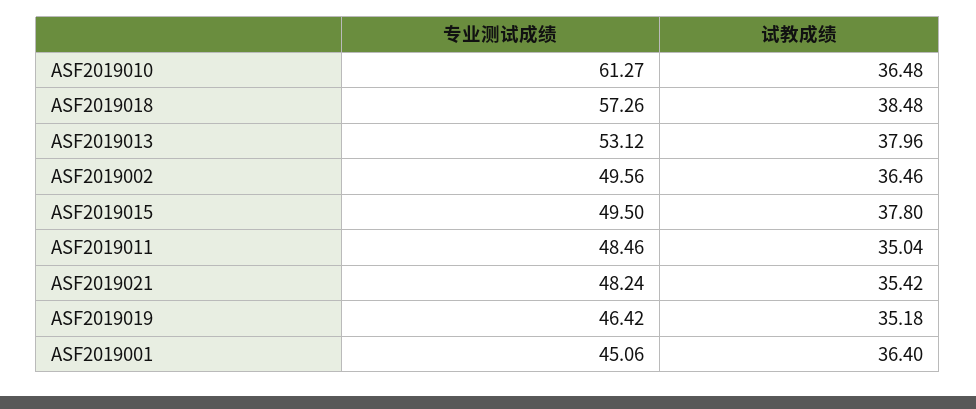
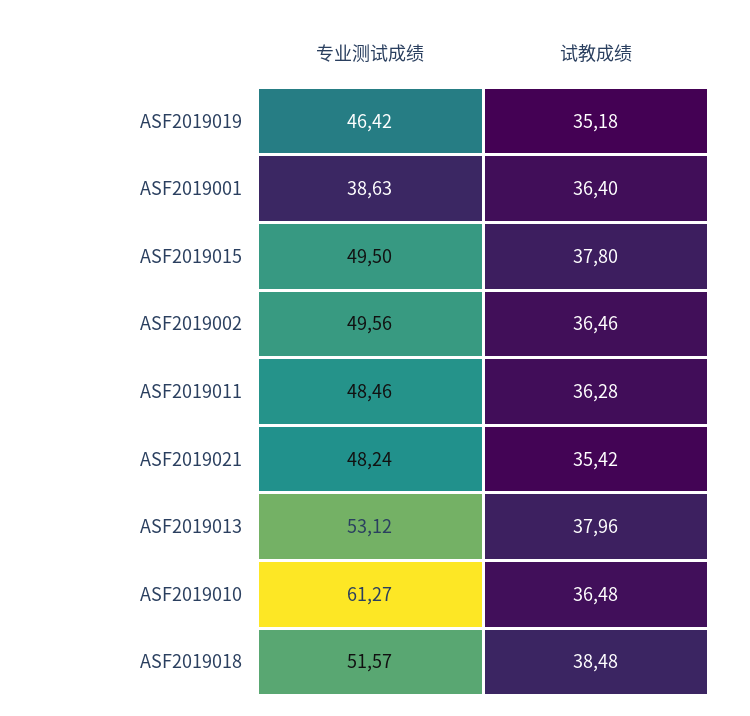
  {
    "专业测试成绩": {
      "ASF2019010": 61.27,
-     "ASF2019018": 57.26,
+     "ASF2019018": 51.57,
      "ASF2019013": 53.12,
      "ASF2019002": 49.56,
      "ASF2019015": 49.5,
      "ASF2019011": 48.46,
      "ASF2019021": 48.24,
      "ASF2019019": 46.42,
-     "ASF2019001": 45.06
+     "ASF2019001": 38.63
    },
    "试教成绩": {
      "ASF2019010": 36.48,
      "ASF2019018": 38.48,
      "ASF2019013": 37.96,
      "ASF2019002": 36.46,
      "ASF2019015": 37.8,
-     "ASF2019011": 35.04,
+     "ASF2019011": 36.28,
      "ASF2019021": 35.42,
      "ASF2019019": 35.18,
      "ASF2019001": 36.4
    }
  }

